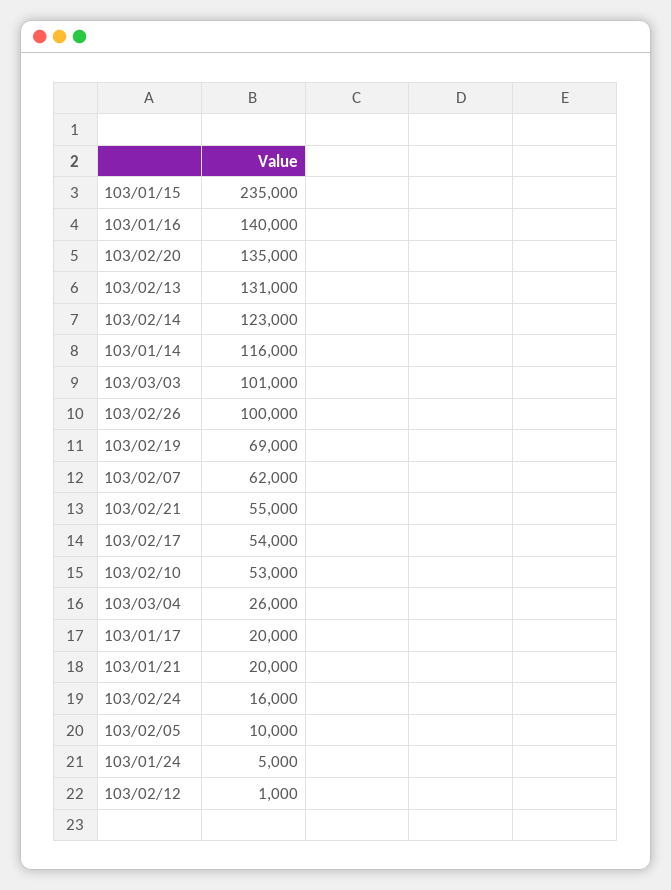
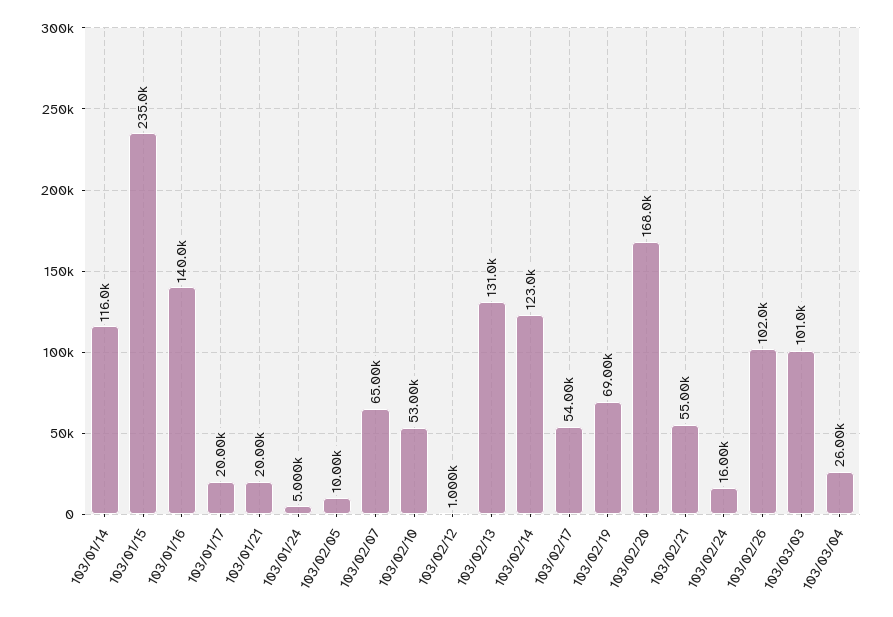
  {
    "103/01/15": 235000,
    "103/01/16": 140000,
-   "103/02/20": 135000,
+   "103/02/20": 168000,
    "103/02/13": 131000,
    "103/02/14": 123000,
    "103/01/14": 116000,
    "103/03/03": 101000,
-   "103/02/26": 100000,
+   "103/02/26": 102000,
    "103/02/19": 69000,
-   "103/02/07": 62000,
+   "103/02/07": 65000,
    "103/02/21": 55000,
    "103/02/17": 54000,
    "103/02/10": 53000,
    "103/03/04": 26000,
    "103/01/17": 20000,
    "103/01/21": 20000,
    "103/02/24": 16000,
    "103/02/05": 10000,
    "103/01/24": 5000,
    "103/02/12": 1000
  }

